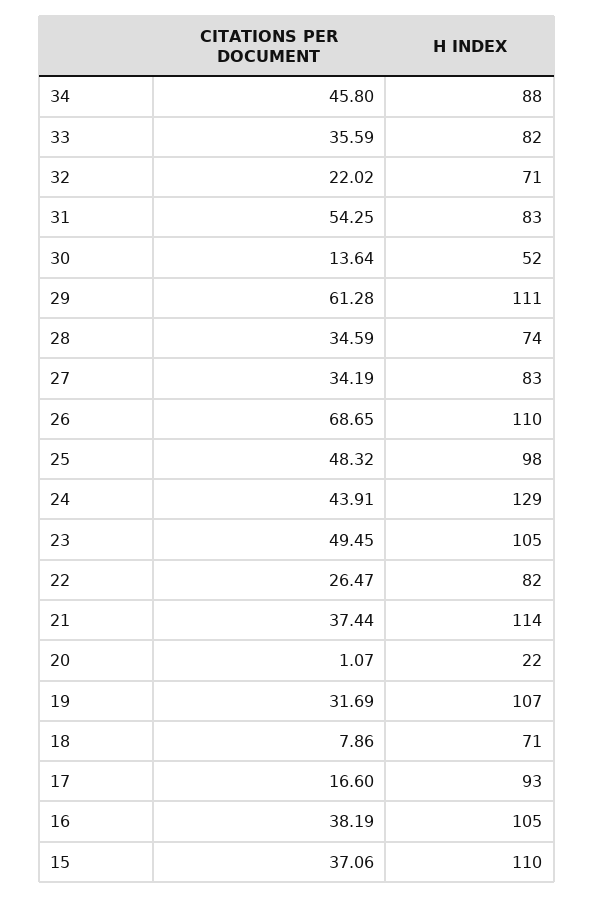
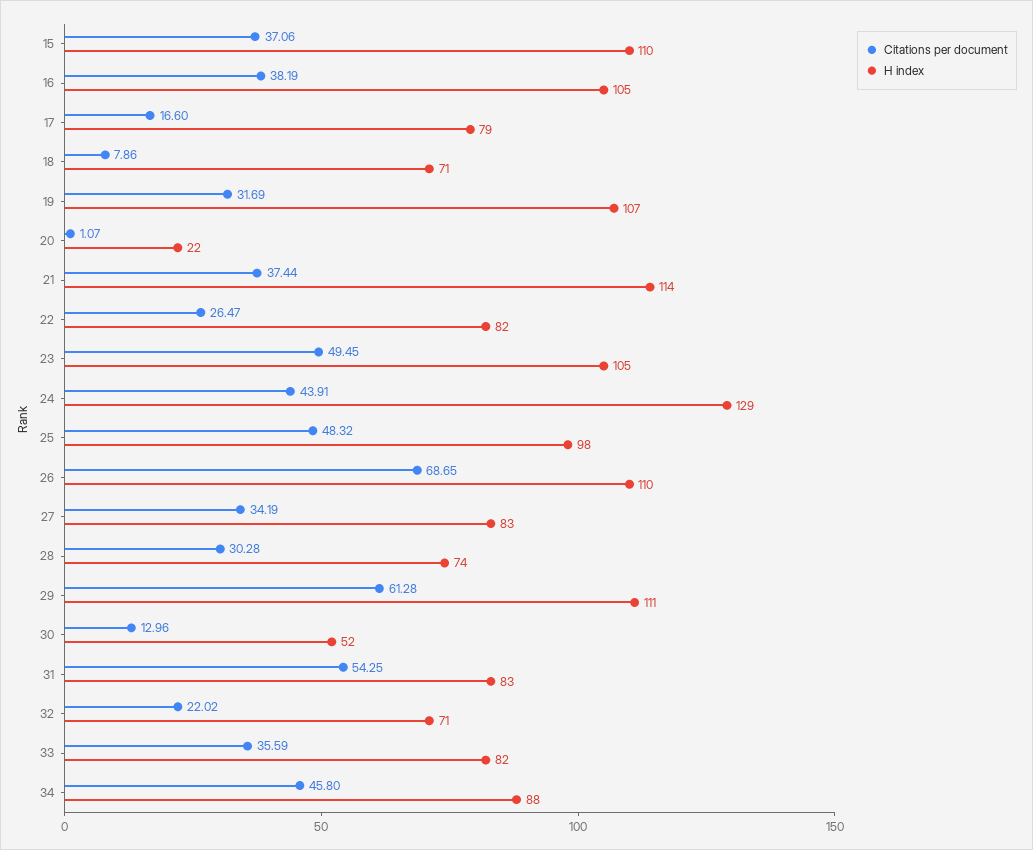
  {
    "CITATIONS PER DOCUMENT": {
      "34": 45.8,
      "33": 35.59,
      "32": 22.02,
      "31": 54.25,
-     "30": 13.64,
+     "30": 12.96,
      "29": 61.28,
-     "28": 34.59,
+     "28": 30.28,
      "27": 34.19,
      "26": 68.65,
      "25": 48.32,
      "24": 43.91,
      "23": 49.45,
      "22": 26.47,
      "21": 37.44,
      "20": 1.07,
      "19": 31.69,
      "18": 7.86,
      "17": 16.6,
      "16": 38.19,
      "15": 37.06
    },
    "H INDEX": {
      "34": 88,
      "33": 82,
      "32": 71,
      "31": 83,
      "30": 52,
      "29": 111,
      "28": 74,
      "27": 83,
      "26": 110,
      "25": 98,
      "24": 129,
      "23": 105,
      "22": 82,
      "21": 114,
      "20": 22,
      "19": 107,
      "18": 71,
-     "17": 93,
+     "17": 79,
      "16": 105,
      "15": 110
    }
  }

